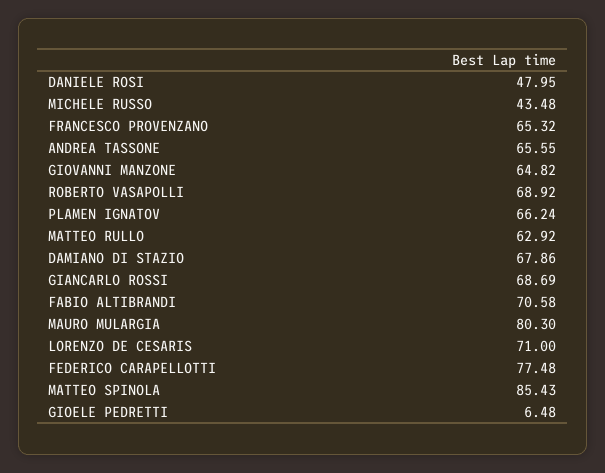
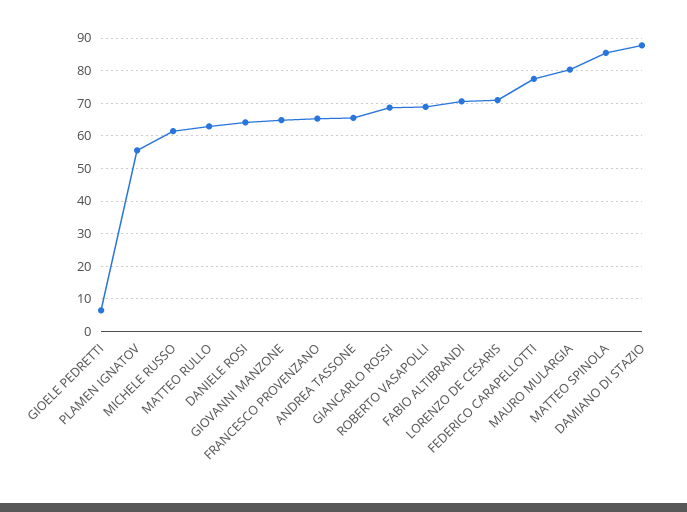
  {
-   "DANIELE ROSI": 47.95,
+   "DANIELE ROSI": 64,
-   "MICHELE RUSSO": 43.48,
+   "MICHELE RUSSO": 62,
    "FRANCESCO PROVENZANO": 65.32,
    "ANDREA TASSONE": 65.55,
    "GIOVANNI MANZONE": 64.82,
    "ROBERTO VASAPOLLI": 68.92,
-   "PLAMEN IGNATOV": 66.24,
+   "PLAMEN IGNATOV": 56,
    "MATTEO RULLO": 62.92,
-   "DAMIANO DI STAZIO": 67.86,
+   "DAMIANO DI STAZIO": 88,
    "GIANCARLO ROSSI": 68.69,
    "FABIO ALTIBRANDI": 70.58,
    "MAURO MULARGIA": 80.3,
    "LORENZO DE CESARIS": 71,
    "FEDERICO CARAPELLOTTI": 77.48,
    "MATTEO SPINOLA": 85.43,
    "GIOELE PEDRETTI": 6.48
  }

